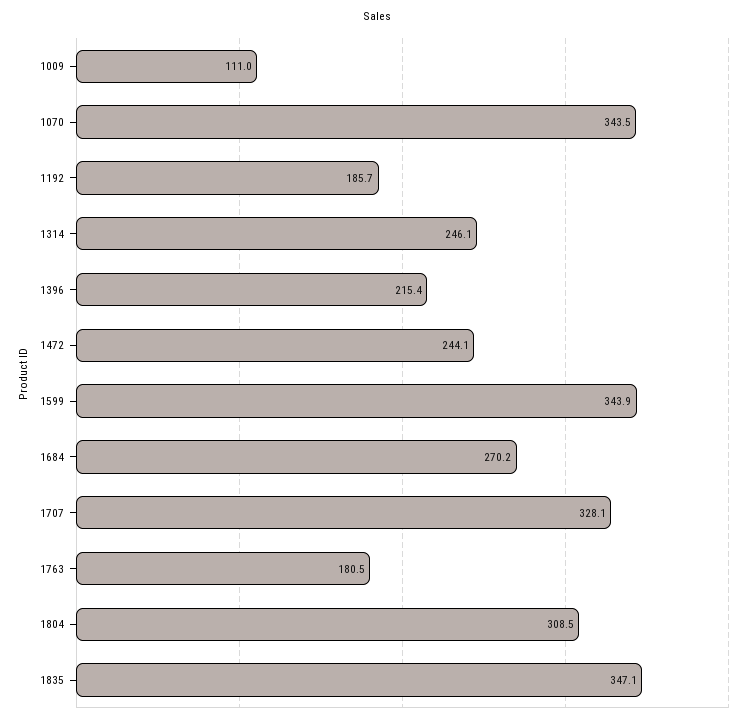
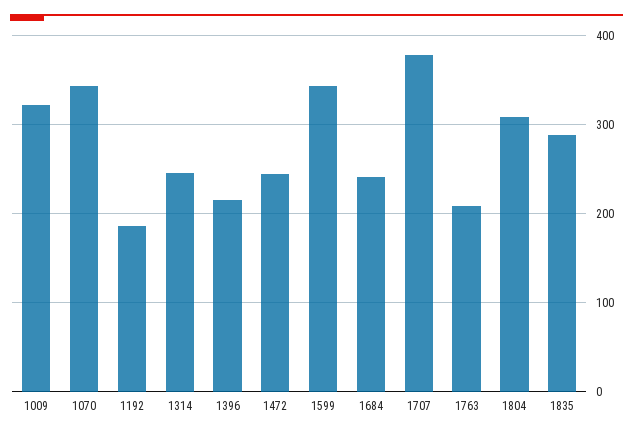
  {
-   "1009": 111,
+   "1009": 320,
    "1070": 343.5,
    "1192": 185.7,
    "1314": 246.1,
    "1396": 215.4,
    "1472": 244.1,
    "1599": 343.9,
-   "1684": 270.2,
+   "1684": 240,
-   "1707": 328.1,
+   "1707": 380,
-   "1763": 180.5,
+   "1763": 210,
    "1804": 308.5,
-   "1835": 347.1
+   "1835": 290
  }

